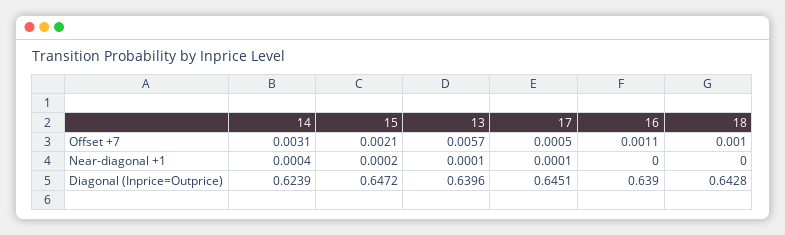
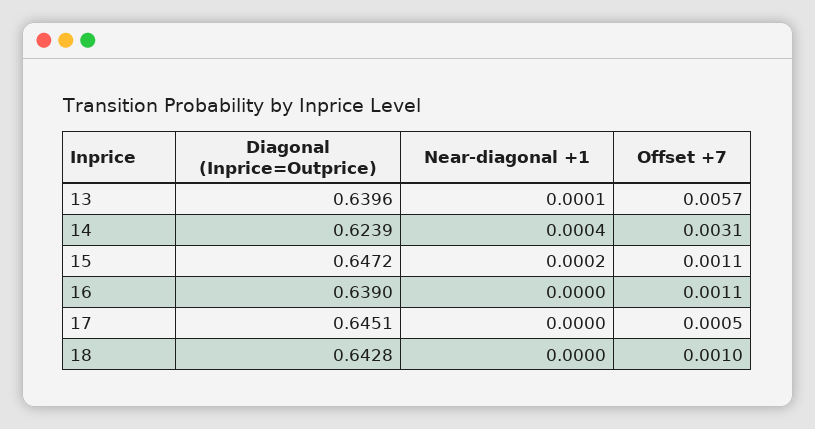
  {
    "14": {
      "Offset +7": 0.0031,
      "Near-diagonal +1": 0.0004,
      "Diagonal (Inprice=Outprice)": 0.6239
    },
    "15": {
-     "Offset +7": 0.0021,
+     "Offset +7": 0.0011,
      "Near-diagonal +1": 0.0002,
      "Diagonal (Inprice=Outprice)": 0.6472
    },
    "13": {
      "Offset +7": 0.0057,
      "Near-diagonal +1": 0.0001,
      "Diagonal (Inprice=Outprice)": 0.6396
    },
    "17": {
      "Offset +7": 0.0005,
-     "Near-diagonal +1": 0.0001,
+     "Near-diagonal +1": 0,
      "Diagonal (Inprice=Outprice)": 0.6451
    },
    "16": {
      "Offset +7": 0.0011,
      "Near-diagonal +1": 0,
      "Diagonal (Inprice=Outprice)": 0.639
    },
    "18": {
      "Offset +7": 0.001,
      "Near-diagonal +1": 0,
      "Diagonal (Inprice=Outprice)": 0.6428
    }
  }

